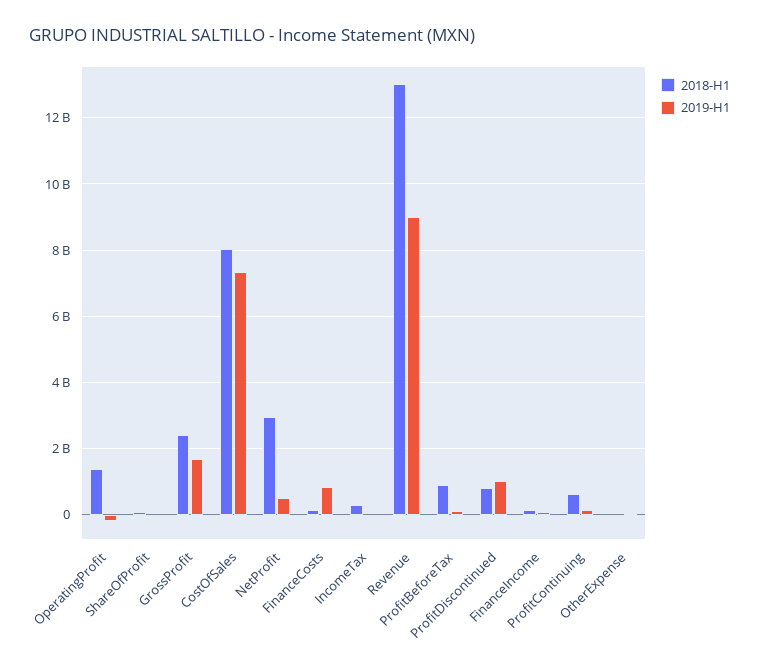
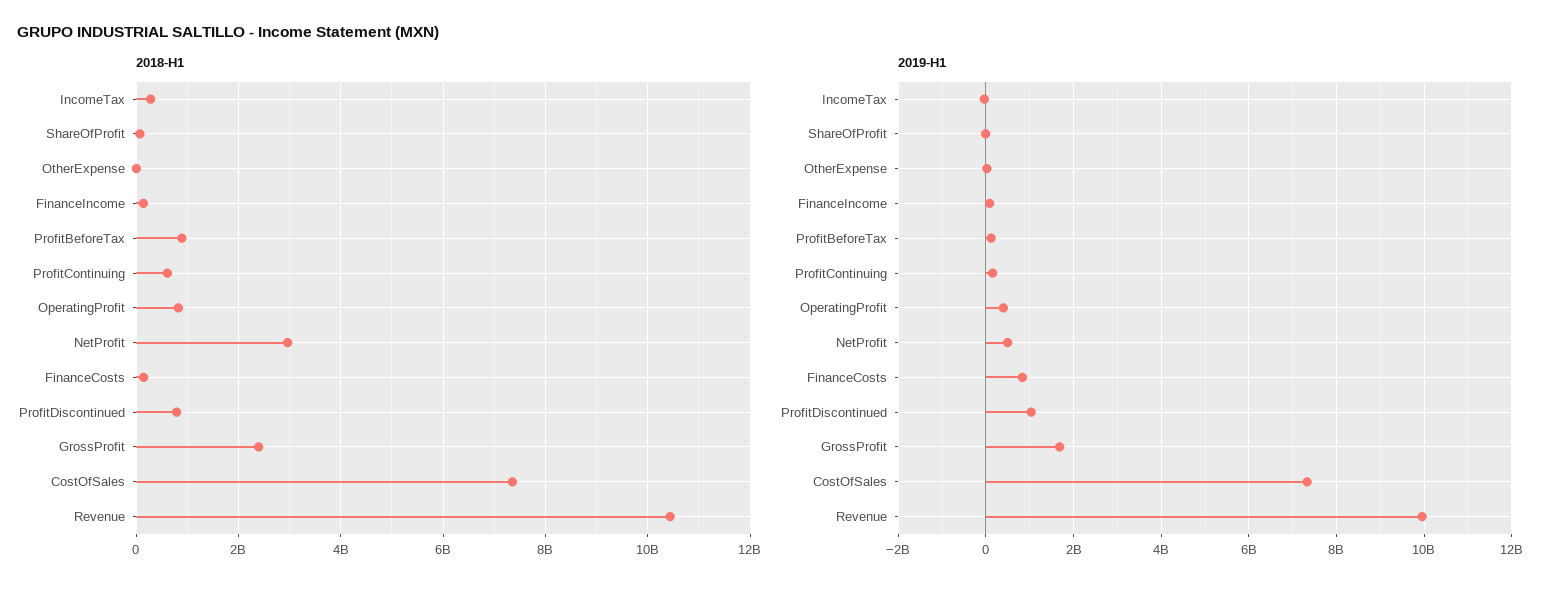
  {
    "2018-H1": {
-     "OperatingProfit": 1400000000,
+     "OperatingProfit": 800000000,
      "ShareOfProfit": 0,
      "GrossProfit": 2400000000,
-     "CostOfSales": 8000000000,
+     "CostOfSales": 7400000000,
      "NetProfit": 3000000000,
      "FinanceCosts": 200000000,
      "IncomeTax": 200000000,
-     "Revenue": 13000000000,
+     "Revenue": 10400000000,
      "ProfitBeforeTax": 800000000,
      "ProfitDiscontinued": 800000000,
      "FinanceIncome": 200000000,
      "ProfitContinuing": 600000000,
      "OtherExpense": 0
    },
    "2019-H1": {
-     "OperatingProfit": -200000000,
+     "OperatingProfit": 400000000,
      "ShareOfProfit": 0,
      "GrossProfit": 1600000000,
      "CostOfSales": 7400000000,
      "NetProfit": 400000000,
      "FinanceCosts": 800000000,
      "IncomeTax": 0,
-     "Revenue": 9000000000,
+     "Revenue": 10000000000,
      "ProfitBeforeTax": 200000000,
      "ProfitDiscontinued": 1000000000,
      "FinanceIncome": 0,
      "ProfitContinuing": 200000000,
      "OtherExpense": 0
    }
  }

